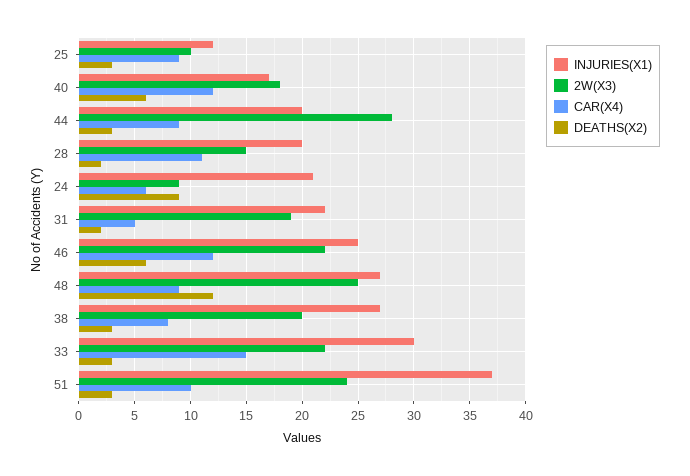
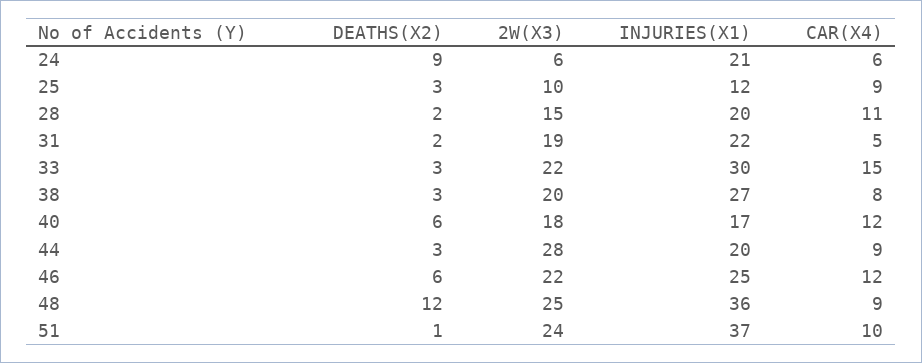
  {
    "INJURIES(X1)": {
      "25": 12,
      "40": 17,
      "44": 20,
      "28": 20,
      "24": 21,
      "31": 22,
      "46": 25,
-     "48": 27,
+     "48": 36,
      "38": 27,
      "33": 30,
      "51": 37
    },
    "2W(X3)": {
      "25": 10,
      "40": 18,
      "44": 28,
      "28": 15,
-     "24": 9,
+     "24": 6,
      "31": 19,
      "46": 22,
      "48": 25,
      "38": 20,
      "33": 22,
      "51": 24
    },
    "CAR(X4)": {
      "25": 9,
      "40": 12,
      "44": 9,
      "28": 11,
      "24": 6,
      "31": 5,
      "46": 12,
      "48": 9,
      "38": 8,
      "33": 15,
      "51": 10
    },
    "DEATHS(X2)": {
      "25": 3,
      "40": 6,
      "44": 3,
      "28": 2,
      "24": 9,
      "31": 2,
      "46": 6,
      "48": 12,
      "38": 3,
      "33": 3,
-     "51": 3
+     "51": 1
    }
  }

